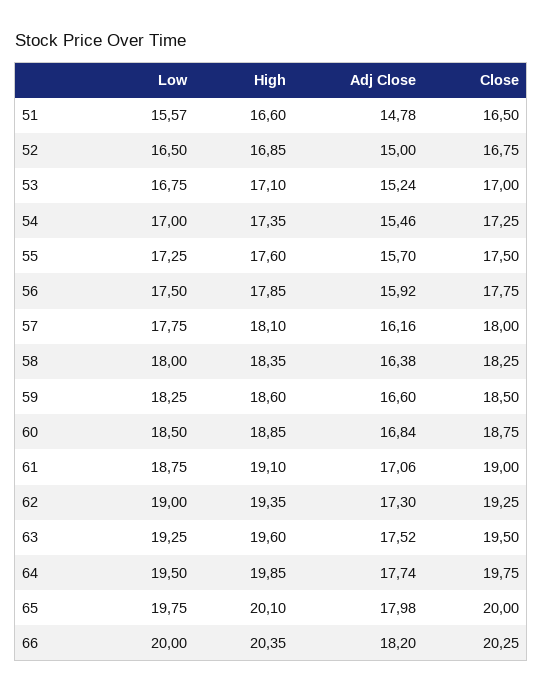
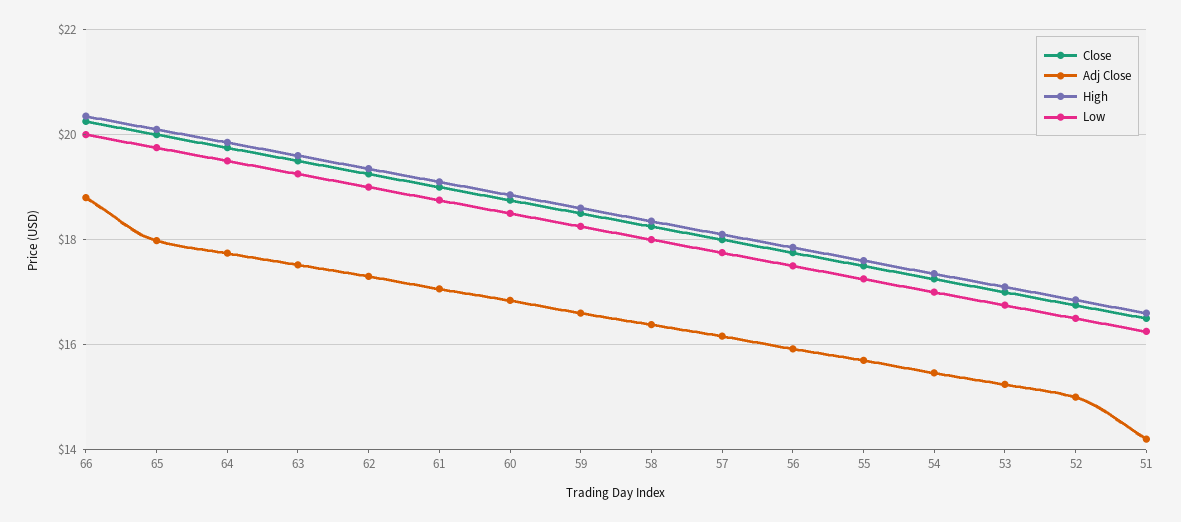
  {
    "Low": {
-     "51": 15.57,
+     "51": 16.2,
      "52": 16.5,
      "53": 16.75,
      "54": 17,
      "55": 17.25,
      "56": 17.5,
      "57": 17.75,
      "58": 18,
      "59": 18.25,
      "60": 18.5,
      "61": 18.75,
      "62": 19,
      "63": 19.25,
      "64": 19.5,
      "65": 19.75,
      "66": 20
    },
    "High": {
      "51": 16.6,
      "52": 16.85,
      "53": 17.1,
      "54": 17.35,
      "55": 17.6,
      "56": 17.85,
      "57": 18.1,
      "58": 18.35,
      "59": 18.6,
      "60": 18.85,
      "61": 19.1,
      "62": 19.35,
      "63": 19.6,
      "64": 19.85,
      "65": 20.1,
      "66": 20.35
    },
    "Adj Close": {
-     "51": 14.78,
+     "51": 14.2,
      "52": 15,
      "53": 15.24,
      "54": 15.46,
      "55": 15.7,
      "56": 15.92,
      "57": 16.16,
      "58": 16.38,
      "59": 16.6,
      "60": 16.84,
      "61": 17.06,
      "62": 17.3,
      "63": 17.52,
      "64": 17.74,
      "65": 17.98,
-     "66": 18.2
+     "66": 18.8
    },
    "Close": {
      "51": 16.5,
      "52": 16.75,
      "53": 17,
      "54": 17.25,
      "55": 17.5,
      "56": 17.75,
      "57": 18,
      "58": 18.25,
      "59": 18.5,
      "60": 18.75,
      "61": 19,
      "62": 19.25,
      "63": 19.5,
      "64": 19.75,
      "65": 20,
      "66": 20.25
    }
  }

